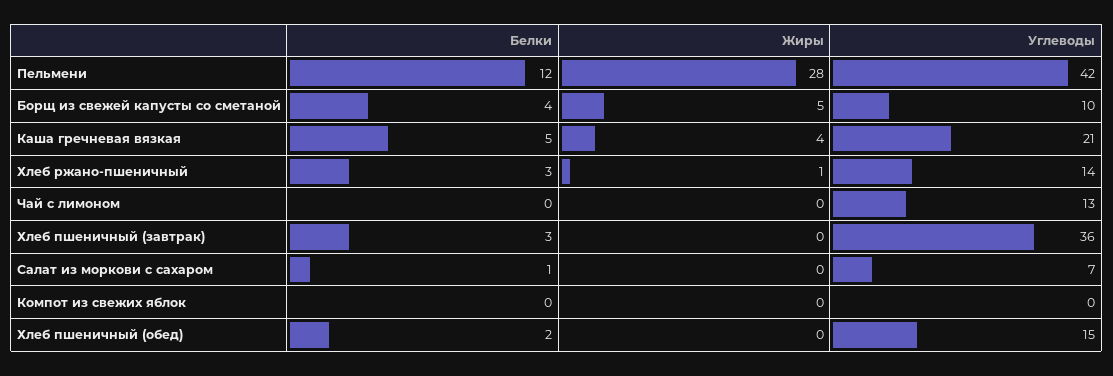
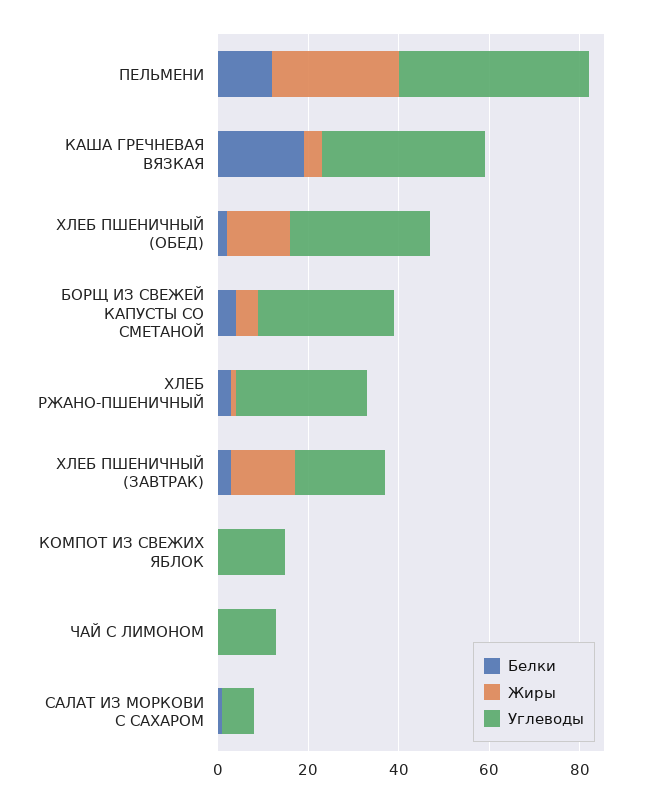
  {
    "Белки": {
      "Пельмени": 12,
      "Борщ из свежей капусты со сметаной": 4,
-     "Каша гречневая вязкая": 5,
+     "Каша гречневая вязкая": 20,
      "Хлеб ржано-пшеничный": 3,
      "Чай с лимоном": 0,
      "Хлеб пшеничный (завтрак)": 3,
      "Салат из моркови с сахаром": 1,
      "Компот из свежих яблок": 0,
      "Хлеб пшеничный (обед)": 2
    },
    "Жиры": {
      "Пельмени": 28,
      "Борщ из свежей капусты со сметаной": 5,
      "Каша гречневая вязкая": 4,
      "Хлеб ржано-пшеничный": 1,
      "Чай с лимоном": 0,
-     "Хлеб пшеничный (завтрак)": 0,
+     "Хлеб пшеничный (завтрак)": 15,
      "Салат из моркови с сахаром": 0,
      "Компот из свежих яблок": 0,
-     "Хлеб пшеничный (обед)": 0
+     "Хлеб пшеничный (обед)": 15
    },
    "Углеводы": {
      "Пельмени": 42,
-     "Борщ из свежей капусты со сметаной": 10,
+     "Борщ из свежей капусты со сметаной": 30,
-     "Каша гречневая вязкая": 21,
+     "Каша гречневая вязкая": 35,
-     "Хлеб ржано-пшеничный": 14,
+     "Хлеб ржано-пшеничный": 30,
      "Чай с лимоном": 13,
-     "Хлеб пшеничный (завтрак)": 36,
+     "Хлеб пшеничный (завтрак)": 20,
      "Салат из моркови с сахаром": 7,
-     "Компот из свежих яблок": 0,
+     "Компот из свежих яблок": 15,
-     "Хлеб пшеничный (обед)": 15
+     "Хлеб пшеничный (обед)": 30
    }
  }

